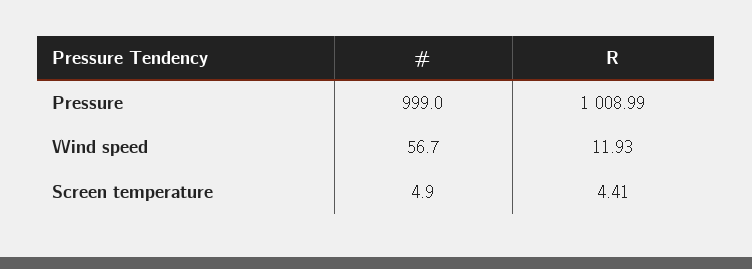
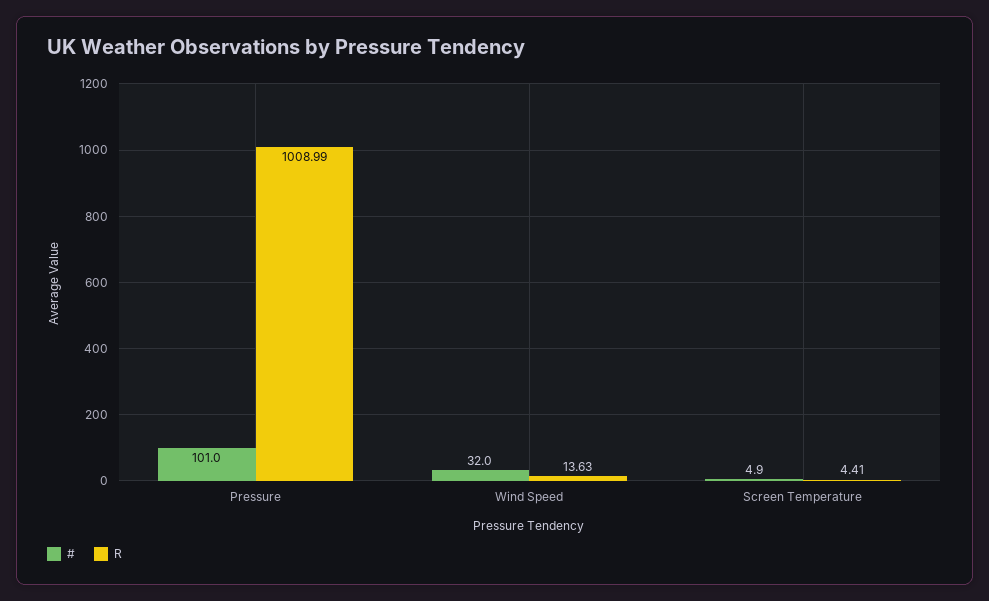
  {
    "#": {
-     "Pressure": 999,
+     "Pressure": 101,
-     "Wind speed": 56.7,
+     "Wind speed": 32,
      "Screen temperature": 4.9
    },
    "R": {
      "Pressure": 1008.99,
-     "Wind speed": 11.93,
+     "Wind speed": 13.63,
      "Screen temperature": 4.41
    }
  }

